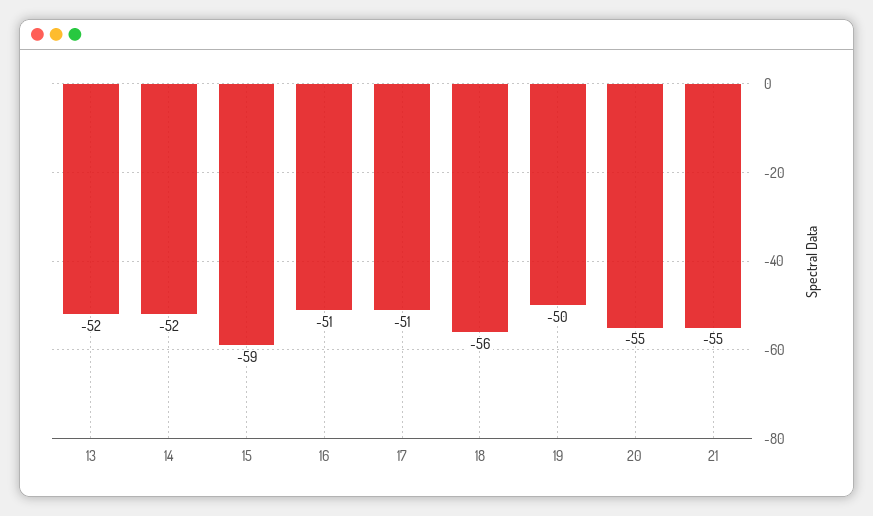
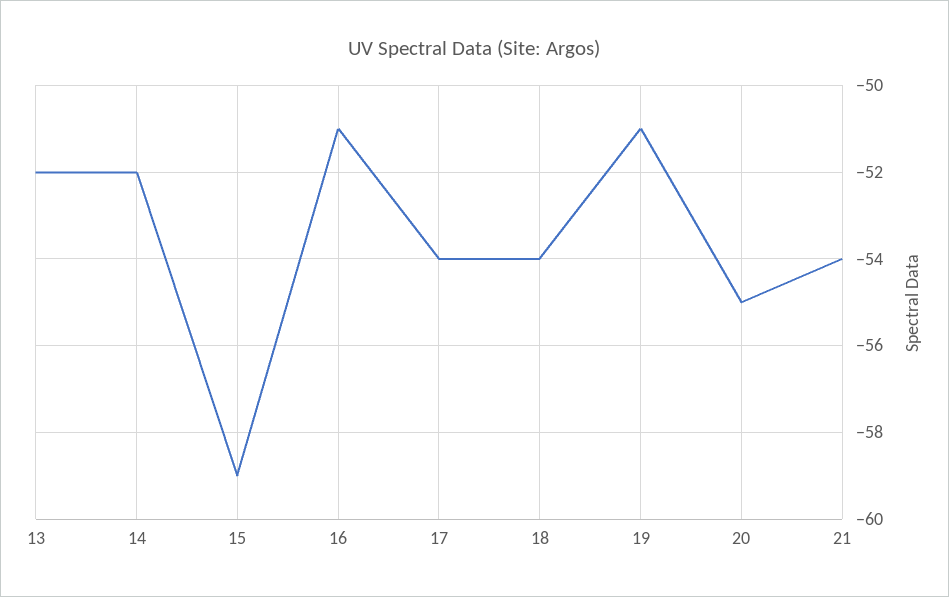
  {
    "13": -52,
    "14": -52,
    "15": -59,
    "16": -51,
-   "17": -51,
+   "17": -54,
-   "18": -56,
+   "18": -54,
-   "19": -50,
+   "19": -51,
    "20": -55,
-   "21": -55
+   "21": -54
  }

